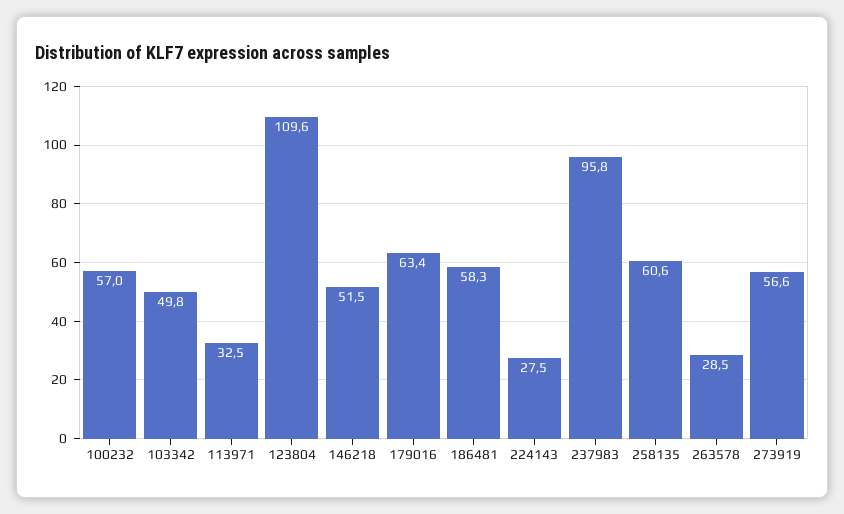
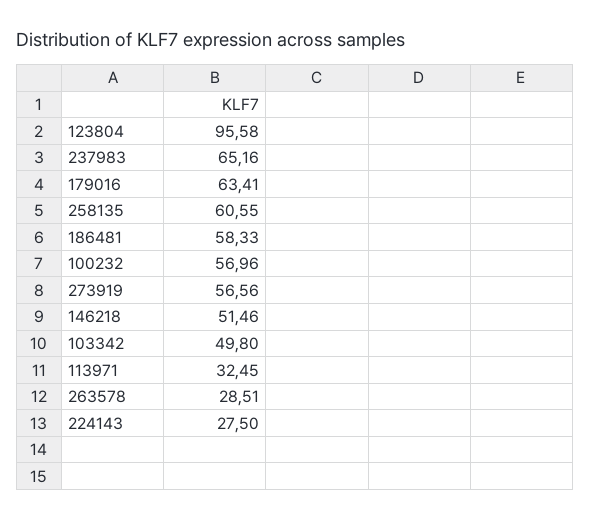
  {
    "100232": 56.96,
    "103342": 49.8,
    "113971": 32.45,
-   "123804": 109.6,
+   "123804": 95.58,
    "146218": 51.46,
    "179016": 63.41,
    "186481": 58.33,
    "224143": 27.5,
-   "237983": 95.8,
+   "237983": 65.16,
    "258135": 60.55,
    "263578": 28.51,
    "273919": 56.56
  }

